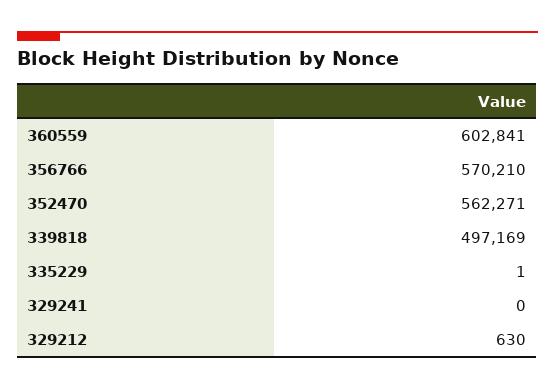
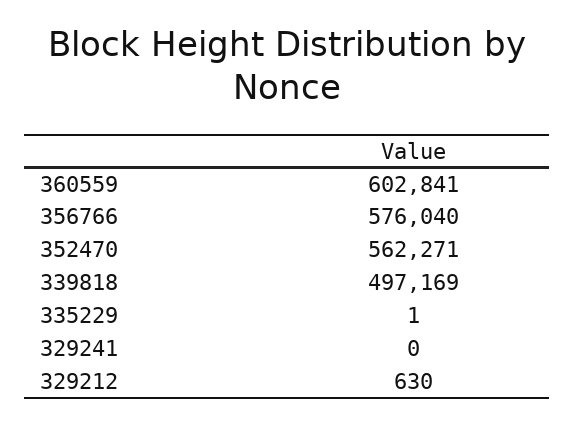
  {
    "360559": 602841,
-   "356766": 570210,
+   "356766": 576040,
    "352470": 562271,
    "339818": 497169,
    "335229": 1,
    "329241": 0,
    "329212": 630
  }

